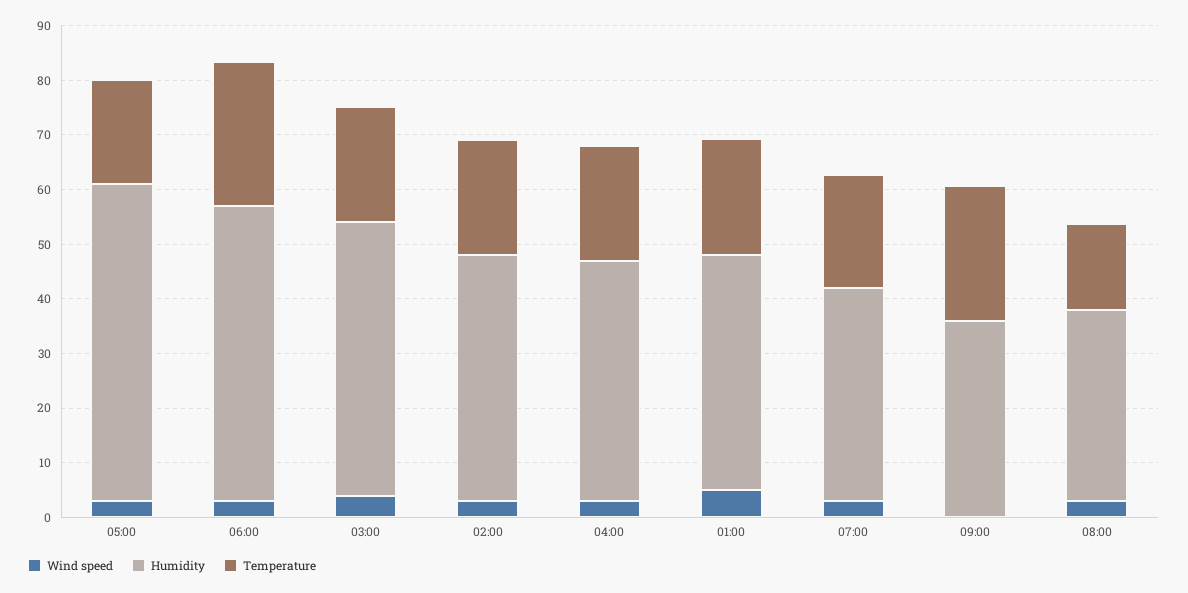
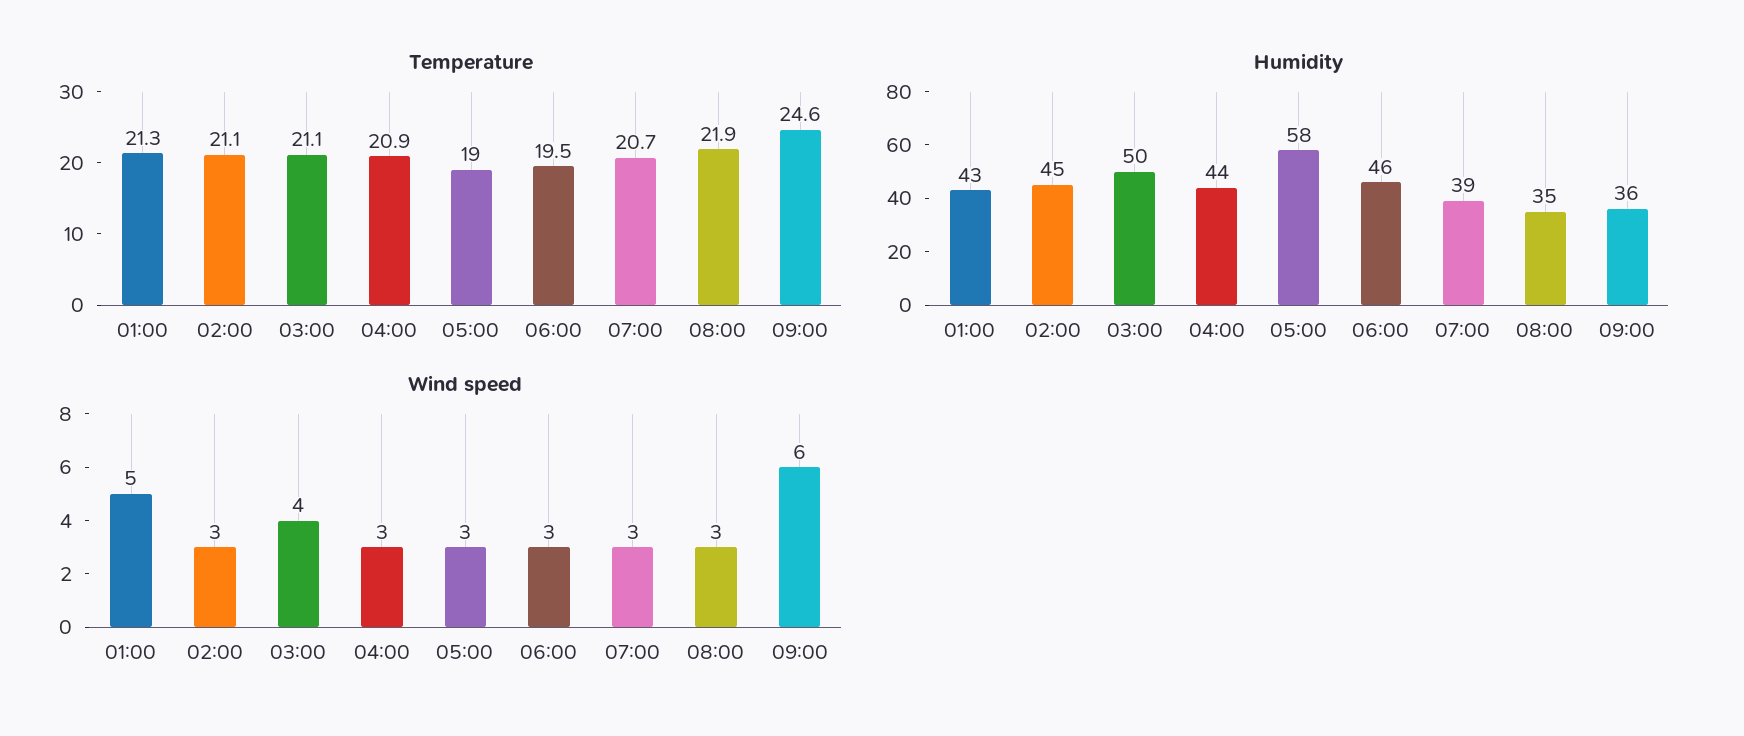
  {
    "Wind speed": {
      "05:00": 3,
      "06:00": 3,
      "03:00": 4,
      "02:00": 3,
      "04:00": 3,
      "01:00": 5,
      "07:00": 3,
-     "09:00": 0,
+     "09:00": 6,
      "08:00": 3
    },
    "Humidity": {
      "05:00": 58,
-     "06:00": 54,
+     "06:00": 46,
      "03:00": 50,
      "02:00": 45,
      "04:00": 44,
      "01:00": 43,
      "07:00": 39,
      "09:00": 36,
      "08:00": 35
    },
    "Temperature": {
      "05:00": 19,
-     "06:00": 26,
+     "06:00": 19.5,
      "03:00": 21.1,
      "02:00": 21.1,
      "04:00": 20.9,
      "01:00": 21.3,
      "07:00": 20.7,
      "09:00": 24.6,
-     "08:00": 16
+     "08:00": 21.9
    }
  }

